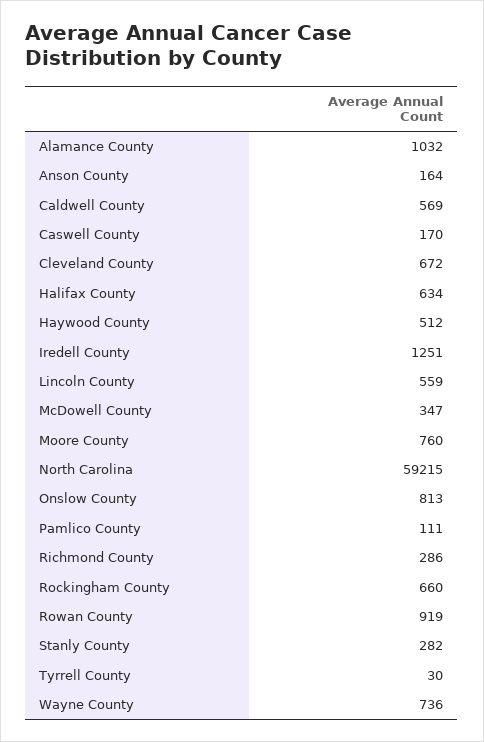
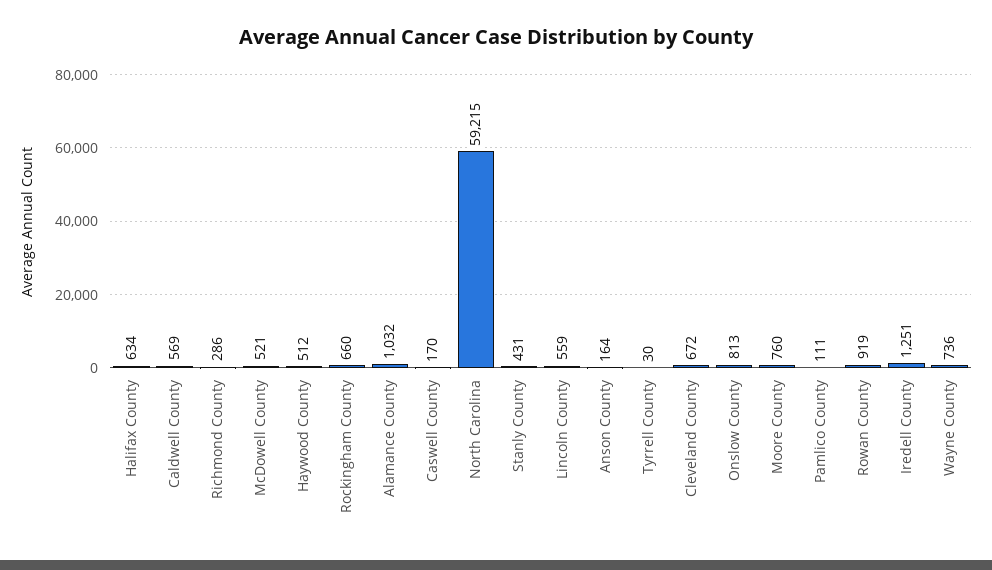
  {
    "Alamance County": 1032,
    "Anson County": 164,
    "Caldwell County": 569,
    "Caswell County": 170,
    "Cleveland County": 672,
    "Halifax County": 634,
    "Haywood County": 512,
    "Iredell County": 1251,
    "Lincoln County": 559,
-   "McDowell County": 347,
+   "McDowell County": 521,
    "Moore County": 760,
    "North Carolina": 59215,
    "Onslow County": 813,
    "Pamlico County": 111,
    "Richmond County": 286,
    "Rockingham County": 660,
    "Rowan County": 919,
-   "Stanly County": 282,
+   "Stanly County": 431,
    "Tyrrell County": 30,
    "Wayne County": 736
  }

